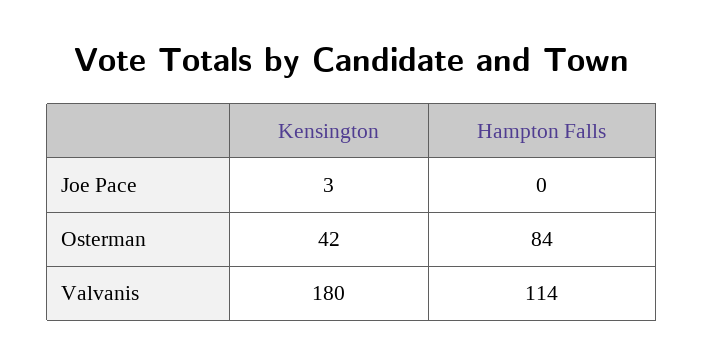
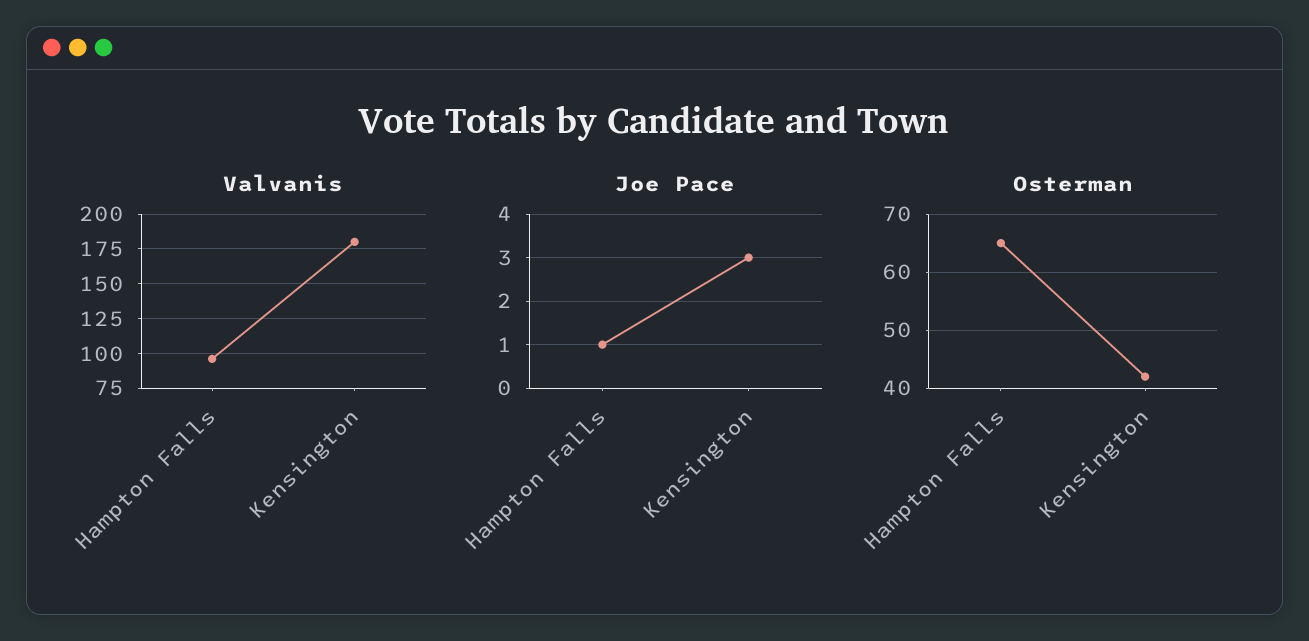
  {
    "Joe Pace": {
      "Kensington": 3,
-     "Hampton Falls": 0
+     "Hampton Falls": 1
    },
    "Osterman": {
      "Kensington": 42,
-     "Hampton Falls": 84
+     "Hampton Falls": 65
    },
    "Valvanis": {
      "Kensington": 180,
-     "Hampton Falls": 114
+     "Hampton Falls": 95
    }
  }

